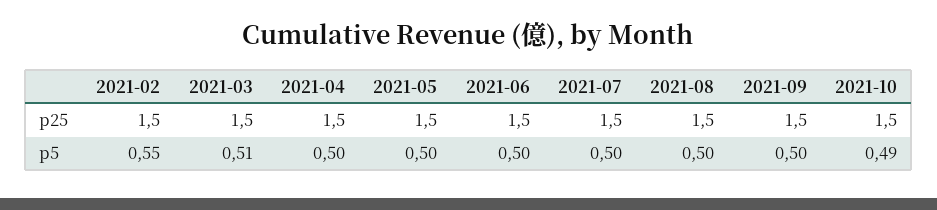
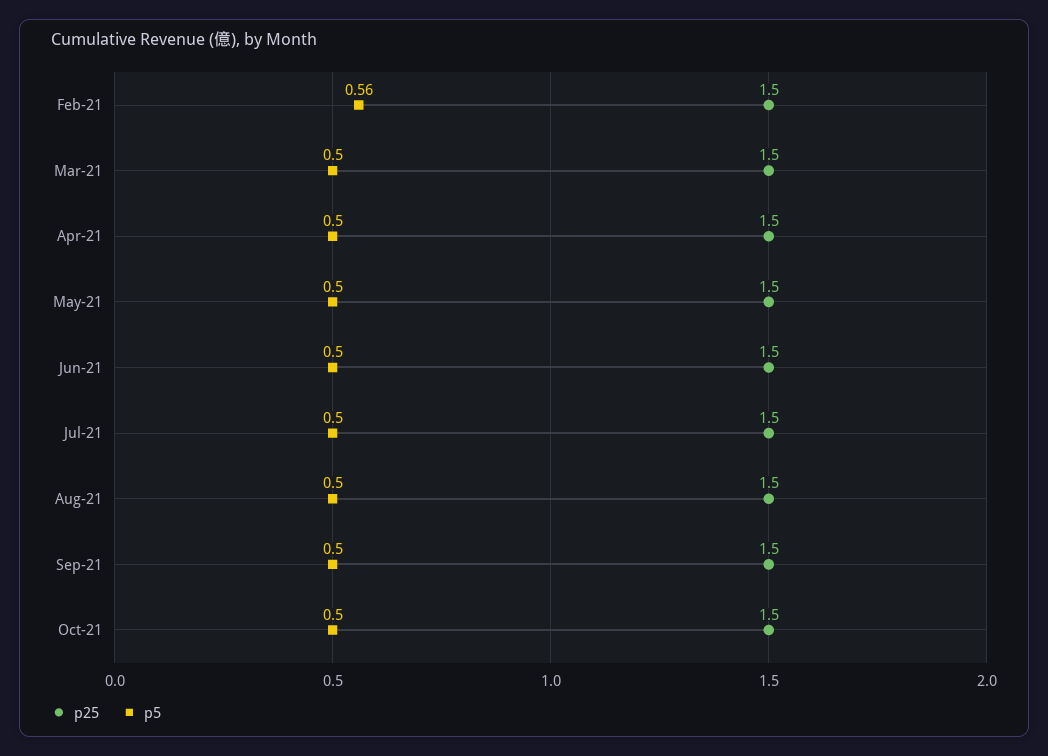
  {
    "p25": {
      "2021-02": 1.5,
      "2021-03": 1.5,
      "2021-04": 1.5,
      "2021-05": 1.5,
      "2021-06": 1.5,
      "2021-07": 1.5,
      "2021-08": 1.5,
      "2021-09": 1.5,
      "2021-10": 1.5
    },
    "p5": {
-     "2021-02": 0.55,
+     "2021-02": 0.56,
-     "2021-03": 0.51,
+     "2021-03": 0.5,
      "2021-04": 0.5,
      "2021-05": 0.5,
      "2021-06": 0.5,
      "2021-07": 0.5,
      "2021-08": 0.5,
      "2021-09": 0.5,
-     "2021-10": 0.49
+     "2021-10": 0.5
    }
  }

